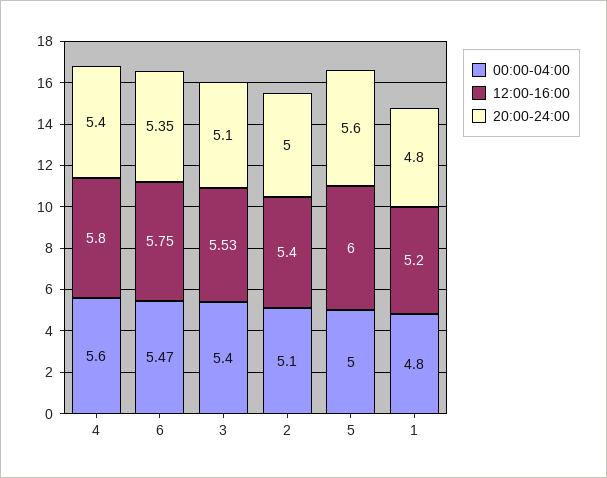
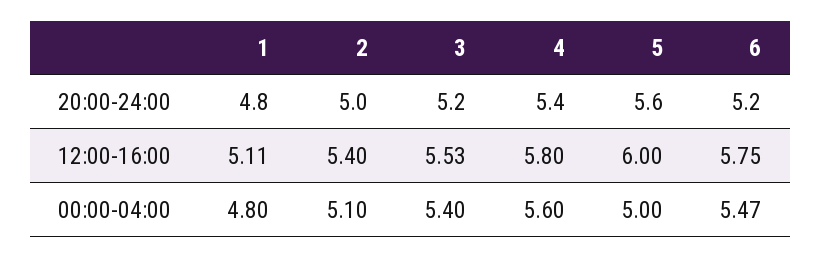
  {
    "00:00-04:00": {
      "4": 5.6,
      "6": 5.47,
      "3": 5.4,
      "2": 5.1,
      "5": 5,
      "1": 4.8
    },
    "12:00-16:00": {
      "4": 5.8,
      "6": 5.75,
      "3": 5.53,
      "2": 5.4,
      "5": 6,
-     "1": 5.2
+     "1": 5.11
    },
    "20:00-24:00": {
      "4": 5.4,
-     "6": 5.35,
+     "6": 5.2,
-     "3": 5.1,
+     "3": 5.2,
      "2": 5,
      "5": 5.6,
      "1": 4.8
    }
  }

